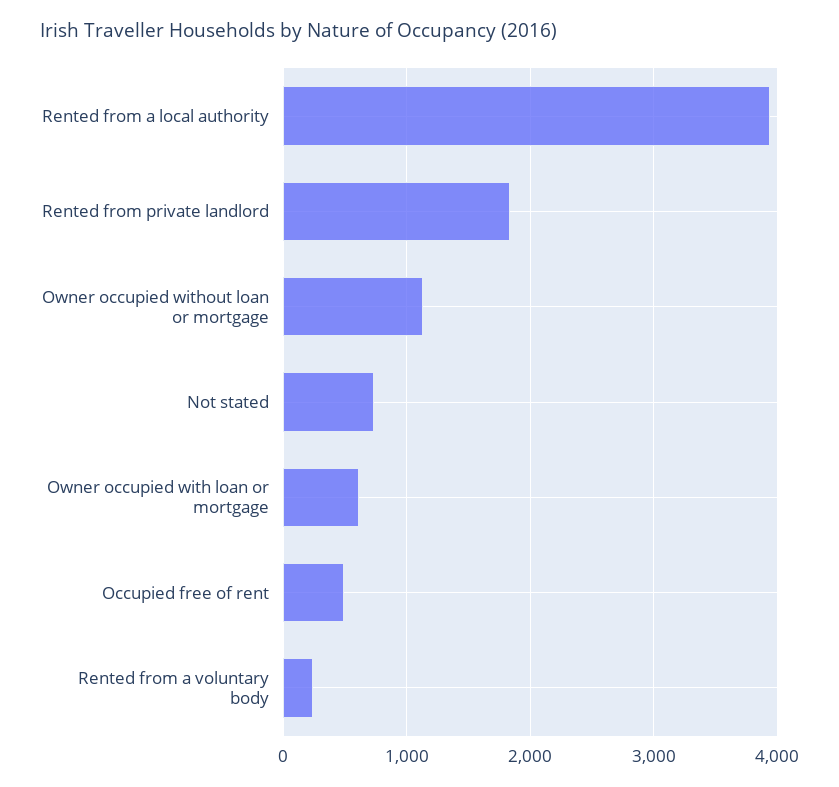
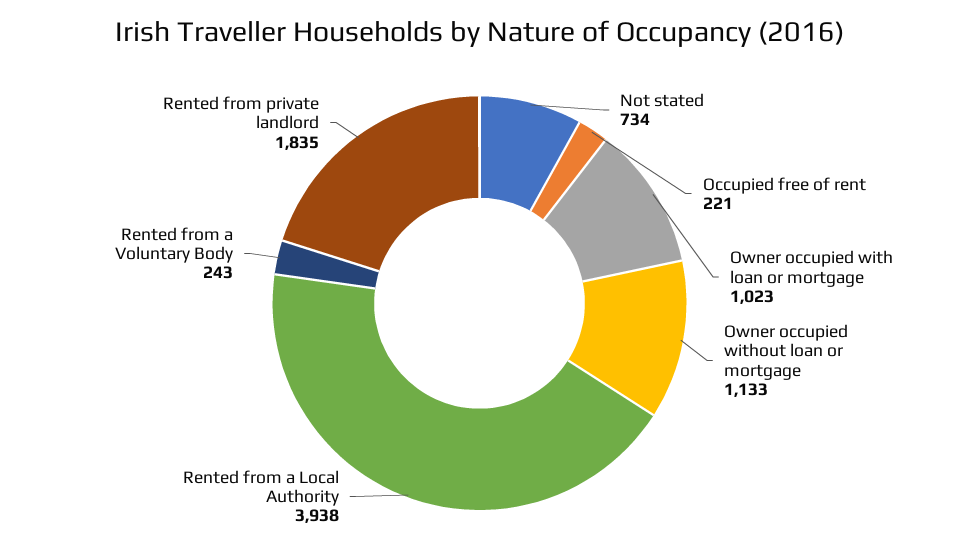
  {
    "Rented from a local authority": 3938,
    "Rented from private landlord": 1835,
    "Owner occupied without loan or mortgage": 1133,
    "Not stated": 734,
-   "Owner occupied with loan or mortgage": 600,
+   "Owner occupied with loan or mortgage": 1023,
-   "Occupied free of rent": 500,
+   "Occupied free of rent": 221,
    "Rented from a voluntary body": 243
  }

